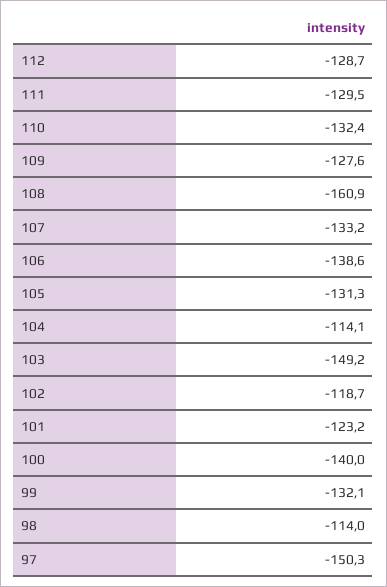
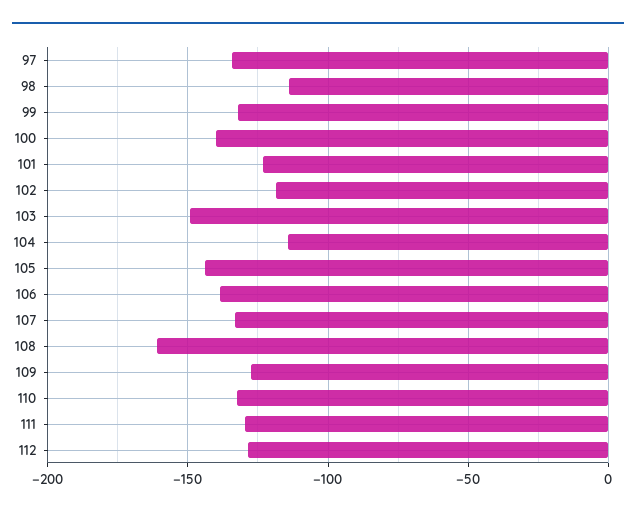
  {
    "112": -128.7,
    "111": -129.5,
    "110": -132.4,
    "109": -127.6,
    "108": -160.9,
    "107": -133.2,
    "106": -138.6,
-   "105": -131.3,
+   "105": -145,
    "104": -114.1,
    "103": -149.2,
    "102": -118.7,
    "101": -123.2,
    "100": -140,
    "99": -132.1,
    "98": -114,
-   "97": -150.3
+   "97": -135
  }

